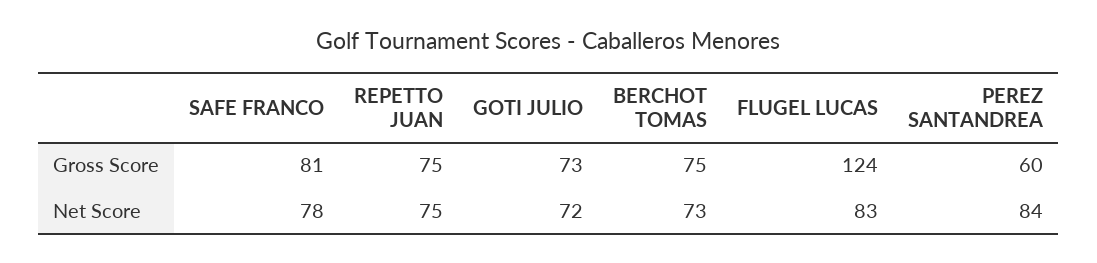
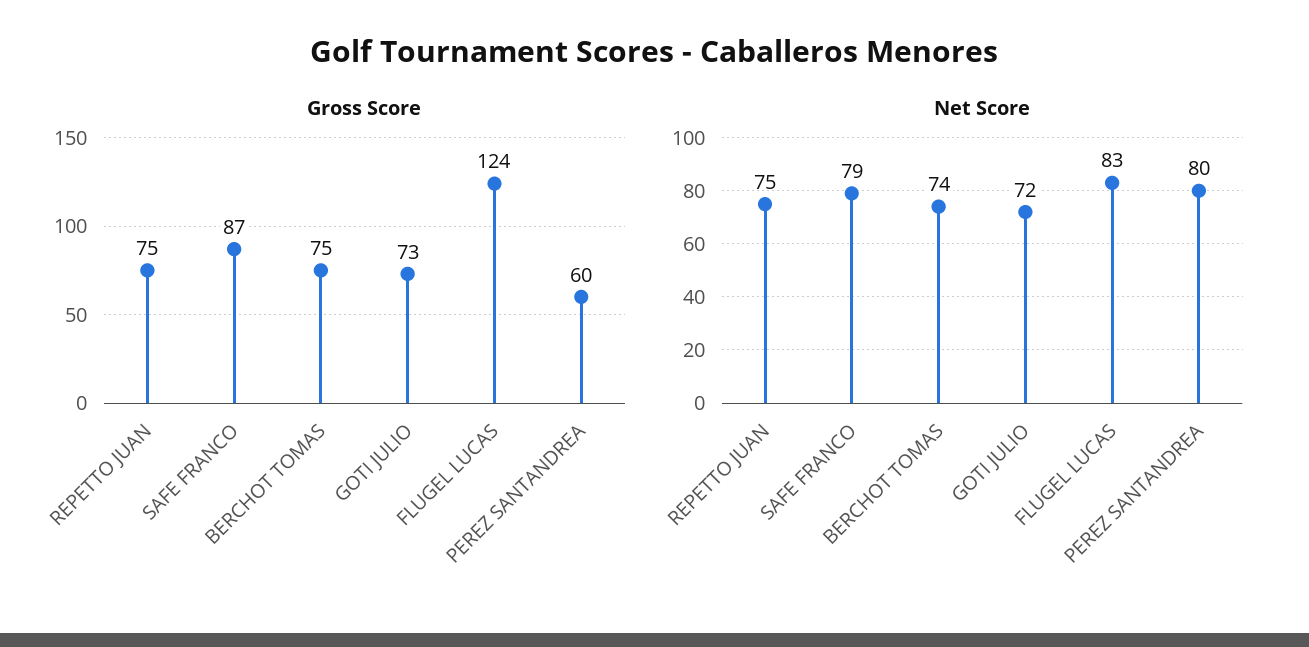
  {
    "Gross Score": {
-     "SAFE FRANCO": 81,
+     "SAFE FRANCO": 87,
      "REPETTO JUAN": 75,
      "GOTI JULIO": 73,
      "BERCHOT TOMAS": 75,
      "FLUGEL LUCAS": 124,
      "PEREZ SANTANDREA": 60
    },
    "Net Score": {
-     "SAFE FRANCO": 78,
+     "SAFE FRANCO": 79,
      "REPETTO JUAN": 75,
      "GOTI JULIO": 72,
-     "BERCHOT TOMAS": 73,
+     "BERCHOT TOMAS": 74,
      "FLUGEL LUCAS": 83,
-     "PEREZ SANTANDREA": 84
+     "PEREZ SANTANDREA": 80
    }
  }

